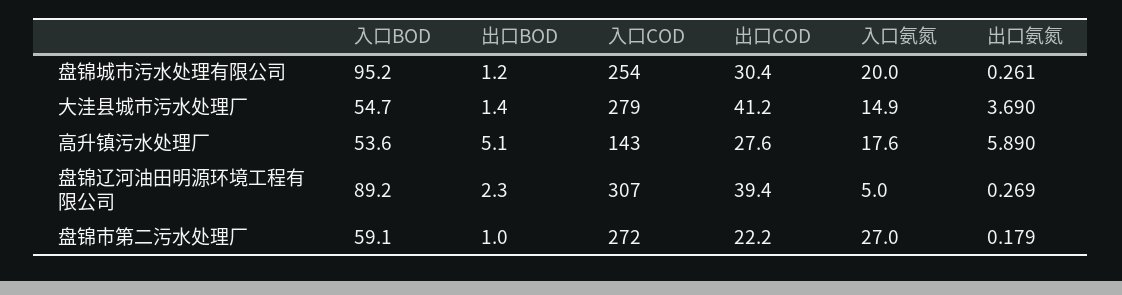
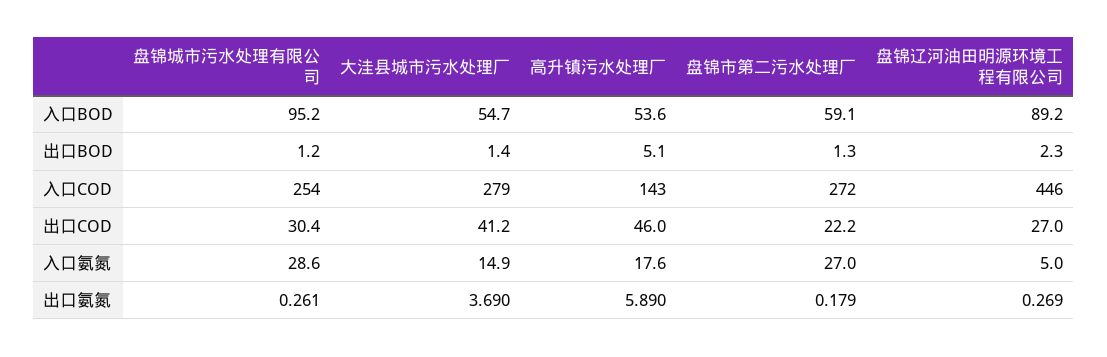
  {
    "入口BOD": {
      "盘锦城市污水处理有限公司": 95.2,
      "大洼县城市污水处理厂": 54.7,
      "高升镇污水处理厂": 53.6,
      "盘锦辽河油田明源环境工程有限公司": 89.2,
      "盘锦市第二污水处理厂": 59.1
    },
    "出口BOD": {
      "盘锦城市污水处理有限公司": 1.2,
      "大洼县城市污水处理厂": 1.4,
      "高升镇污水处理厂": 5.1,
      "盘锦辽河油田明源环境工程有限公司": 2.3,
-     "盘锦市第二污水处理厂": 1
+     "盘锦市第二污水处理厂": 1.3
    },
    "入口COD": {
      "盘锦城市污水处理有限公司": 254,
      "大洼县城市污水处理厂": 279,
      "高升镇污水处理厂": 143,
-     "盘锦辽河油田明源环境工程有限公司": 307,
+     "盘锦辽河油田明源环境工程有限公司": 446,
      "盘锦市第二污水处理厂": 272
    },
    "出口COD": {
      "盘锦城市污水处理有限公司": 30.4,
      "大洼县城市污水处理厂": 41.2,
-     "高升镇污水处理厂": 27.6,
+     "高升镇污水处理厂": 46,
-     "盘锦辽河油田明源环境工程有限公司": 39.4,
+     "盘锦辽河油田明源环境工程有限公司": 27,
      "盘锦市第二污水处理厂": 22.2
    },
    "入口氨氮": {
-     "盘锦城市污水处理有限公司": 20,
+     "盘锦城市污水处理有限公司": 28.6,
      "大洼县城市污水处理厂": 14.9,
      "高升镇污水处理厂": 17.6,
      "盘锦辽河油田明源环境工程有限公司": 5,
      "盘锦市第二污水处理厂": 27
    },
    "出口氨氮": {
      "盘锦城市污水处理有限公司": 0.261,
      "大洼县城市污水处理厂": 3.69,
      "高升镇污水处理厂": 5.89,
      "盘锦辽河油田明源环境工程有限公司": 0.269,
      "盘锦市第二污水处理厂": 0.179
    }
  }

